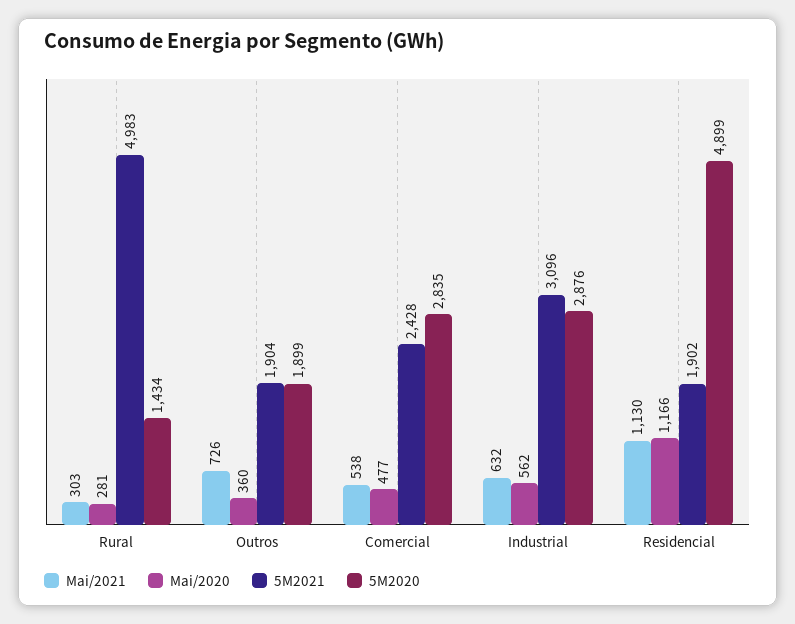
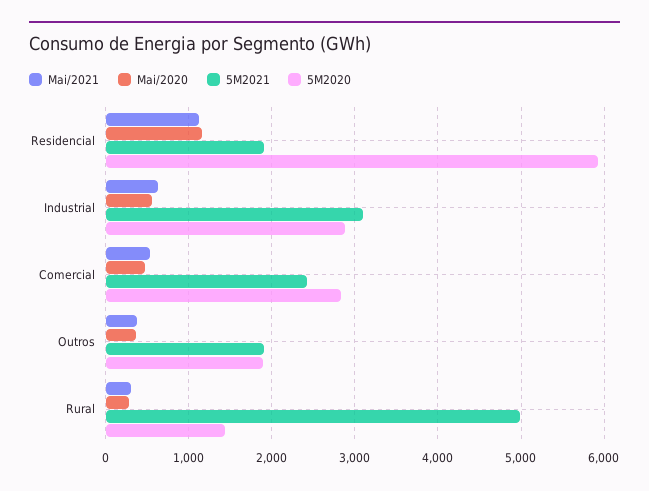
  {
    "Mai/2021": {
      "Rural": 303,
-     "Outros": 726,
+     "Outros": 400,
      "Comercial": 538,
      "Industrial": 632,
      "Residencial": 1130
    },
    "Mai/2020": {
      "Rural": 281,
      "Outros": 360,
      "Comercial": 477,
      "Industrial": 562,
      "Residencial": 1166
    },
    "5M2021": {
      "Rural": 4983,
      "Outros": 1904,
      "Comercial": 2428,
      "Industrial": 3096,
      "Residencial": 1902
    },
    "5M2020": {
      "Rural": 1434,
      "Outros": 1899,
      "Comercial": 2835,
      "Industrial": 2876,
-     "Residencial": 4899
+     "Residencial": 5900
    }
  }

